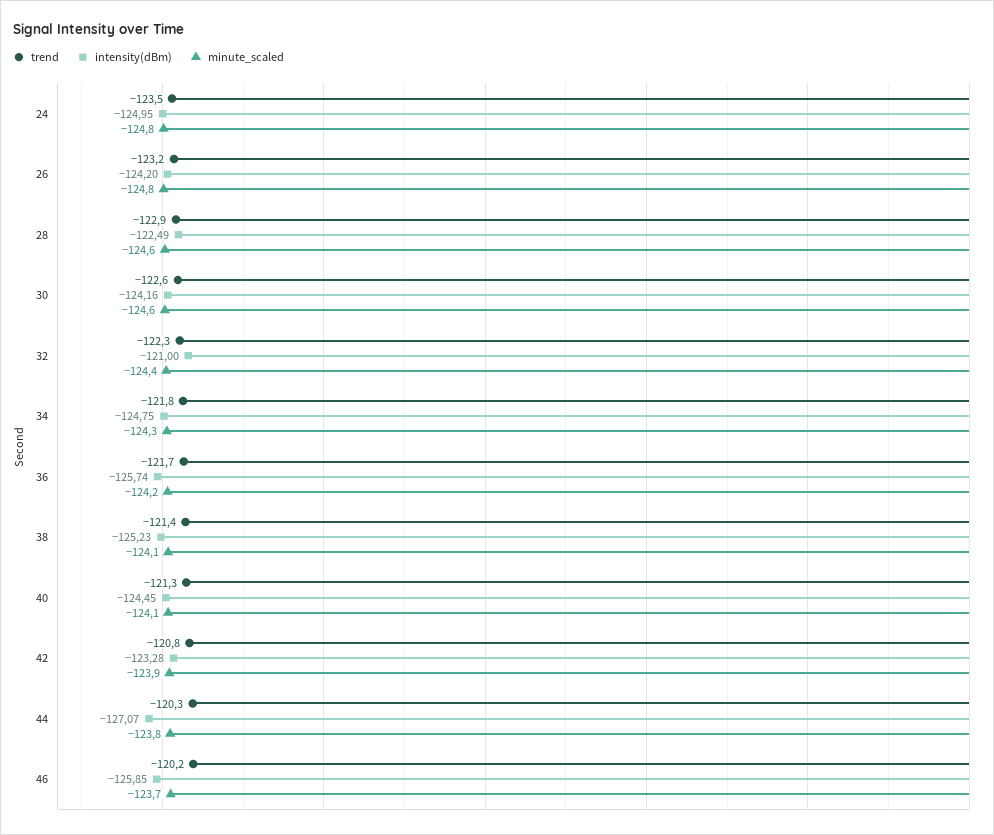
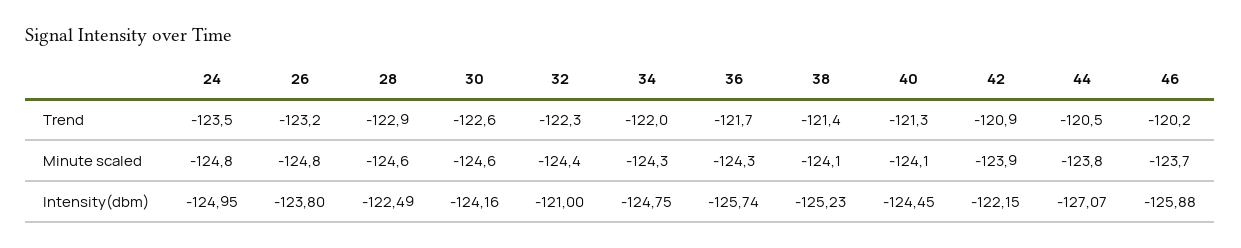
  {
    "trend": {
      "24": -123.5,
      "26": -123.2,
      "28": -122.9,
      "30": -122.6,
      "32": -122.3,
-     "34": -121.8,
+     "34": -122,
      "36": -121.7,
      "38": -121.4,
      "40": -121.3,
-     "42": -120.8,
+     "42": -120.9,
-     "44": -120.3,
+     "44": -120.5,
      "46": -120.2
    },
    "intensity(dBm)": {
      "24": -124.95,
-     "26": -124.2,
+     "26": -123.8,
      "28": -122.49,
      "30": -124.16,
      "32": -121,
      "34": -124.75,
      "36": -125.74,
      "38": -125.23,
      "40": -124.45,
-     "42": -123.28,
+     "42": -122.15,
      "44": -127.07,
-     "46": -125.85
+     "46": -125.88
    },
    "minute_scaled": {
      "24": -124.8,
      "26": -124.8,
      "28": -124.6,
      "30": -124.6,
      "32": -124.4,
      "34": -124.3,
-     "36": -124.2,
+     "36": -124.3,
      "38": -124.1,
      "40": -124.1,
      "42": -123.9,
      "44": -123.8,
      "46": -123.7
    }
  }

